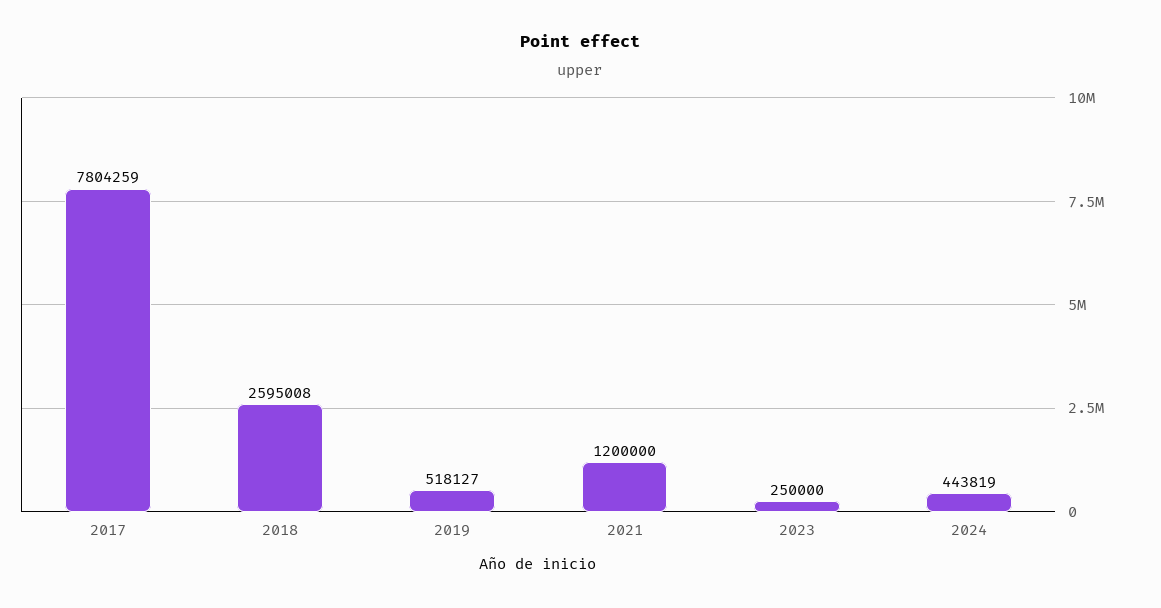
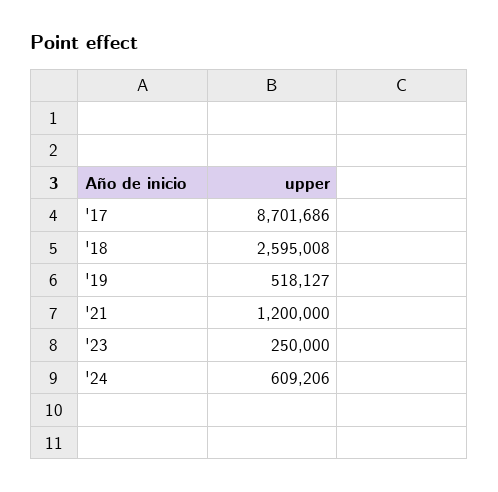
  {
-   "2017": 7804259,
+   "2017": 8701686,
    "2018": 2595008,
    "2019": 518127,
    "2021": 1200000,
    "2023": 250000,
-   "2024": 443819
+   "2024": 609206
  }

